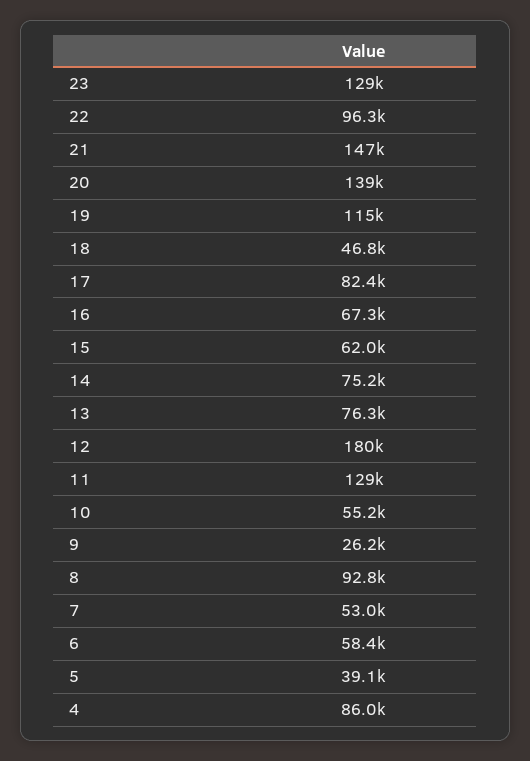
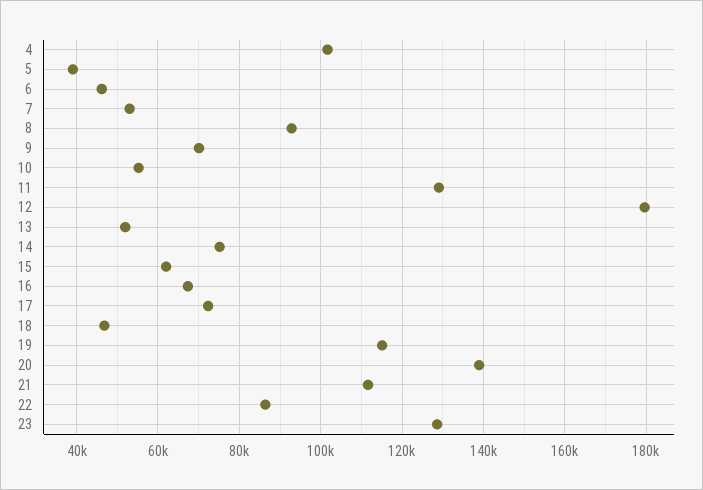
  {
    "23": 129000,
-   "22": 96300,
+   "22": 86000,
-   "21": 147000,
+   "21": 112000,
    "20": 139000,
    "19": 115000,
    "18": 46800,
-   "17": 82400,
+   "17": 72000,
    "16": 67300,
    "15": 62000,
    "14": 75200,
-   "13": 76300,
+   "13": 52000,
    "12": 180000,
    "11": 129000,
    "10": 55200,
-   "9": 26200,
+   "9": 70000,
    "8": 92800,
    "7": 53000,
-   "6": 58400,
+   "6": 46000,
    "5": 39100,
-   "4": 86000
+   "4": 102000
  }

